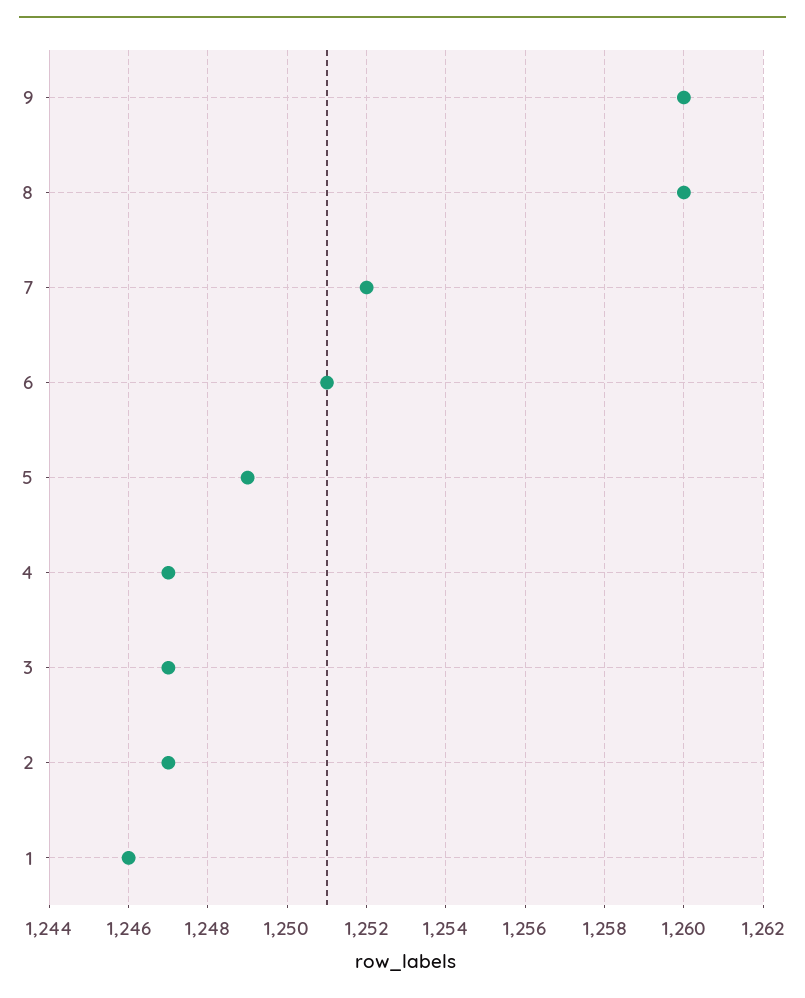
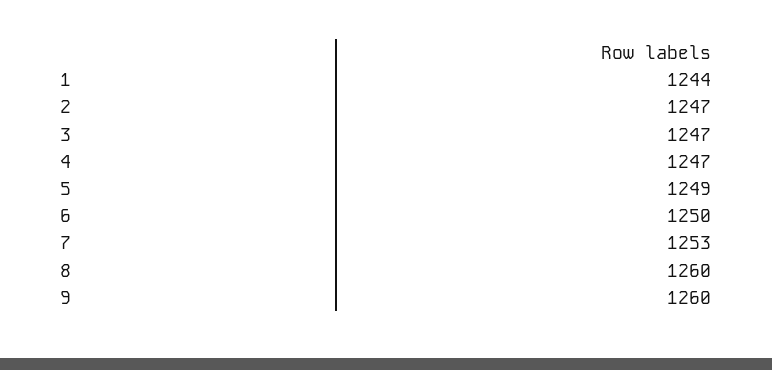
  {
    "9": 1260,
    "8": 1260,
-   "7": 1252,
+   "7": 1253,
-   "6": 1251,
+   "6": 1250,
    "5": 1249,
    "4": 1247,
    "3": 1247,
    "2": 1247,
-   "1": 1246
+   "1": 1244
  }

